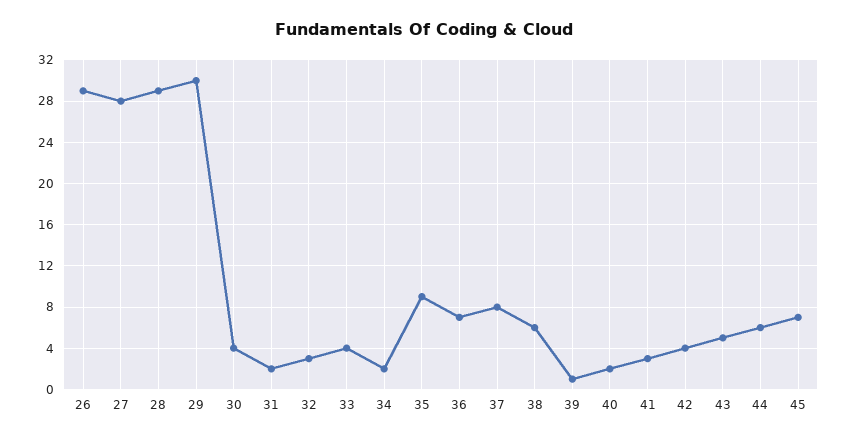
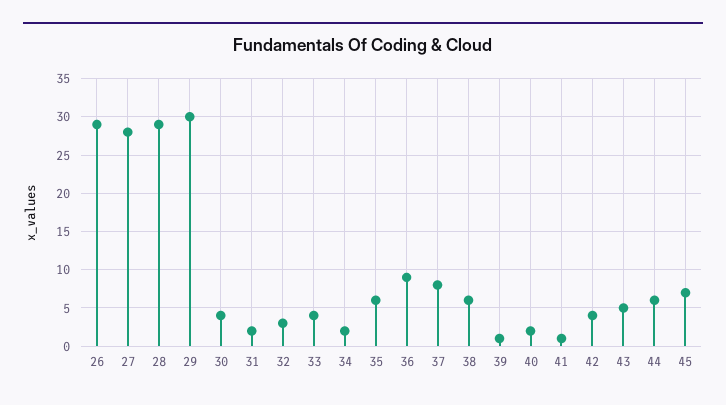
  {
    "26": 29,
    "27": 28,
    "28": 29,
    "29": 30,
    "30": 4,
    "31": 2,
    "32": 3,
    "33": 4,
    "34": 2,
-   "35": 9,
+   "35": 6,
-   "36": 7,
+   "36": 9,
    "37": 8,
    "38": 6,
    "39": 1,
    "40": 2,
-   "41": 3,
+   "41": 1,
    "42": 4,
    "43": 5,
    "44": 6,
    "45": 7
  }

